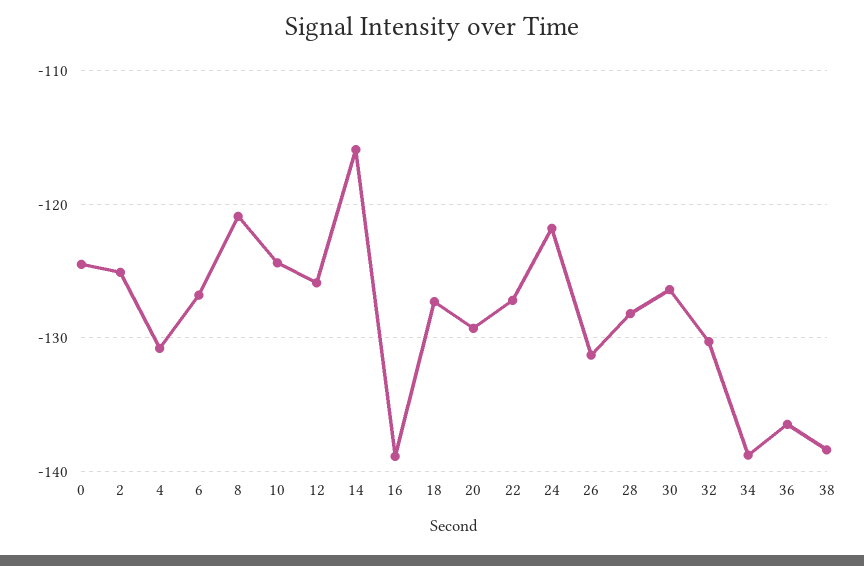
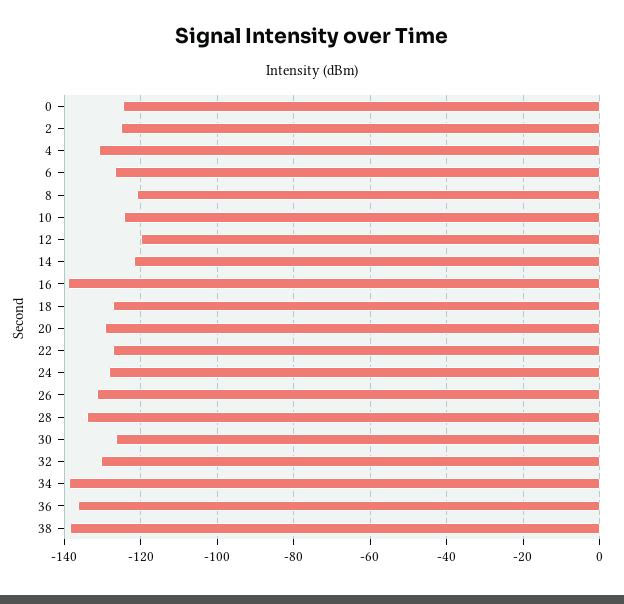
  {
    "0": -125,
    "2": -125,
    "4": -131,
    "6": -127,
    "8": -121,
    "10": -124,
-   "12": -126,
+   "12": -120,
-   "14": -116,
+   "14": -122,
    "16": -139,
    "18": -127,
    "20": -129,
    "22": -127,
-   "24": -122,
+   "24": -128,
    "26": -131,
-   "28": -128,
+   "28": -134,
    "30": -126,
    "32": -130,
    "34": -139,
    "36": -137,
    "38": -138
  }

